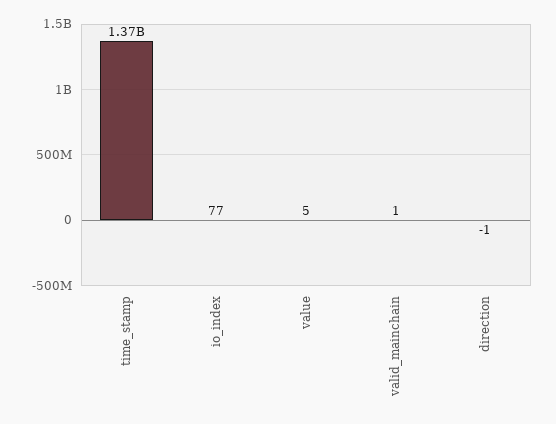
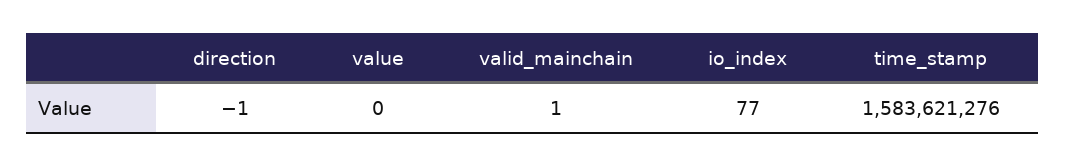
  {
-   "time_stamp": 1370000000,
+   "time_stamp": 1583621276,
    "io_index": 77,
-   "value": 5,
+   "value": 0,
    "valid_mainchain": 1,
    "direction": -1
  }

